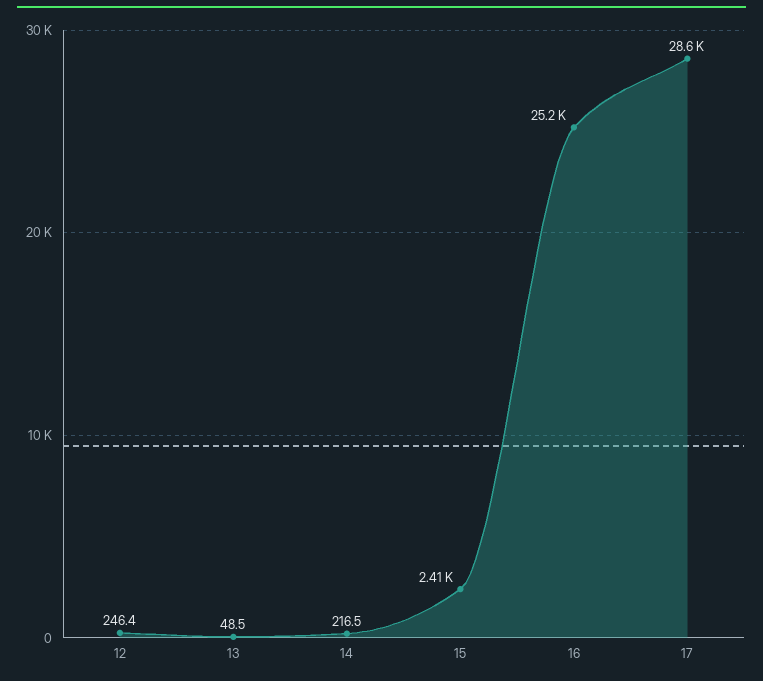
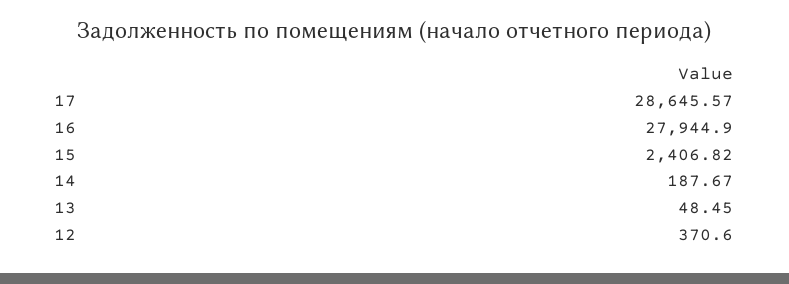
  {
-   "12": 246.4,
+   "12": 370.6,
    "13": 48.45,
-   "14": 216.5,
+   "14": 187.67,
    "15": 2406.82,
-   "16": 25200,
+   "16": 27944.9,
    "17": 28645.57
  }

